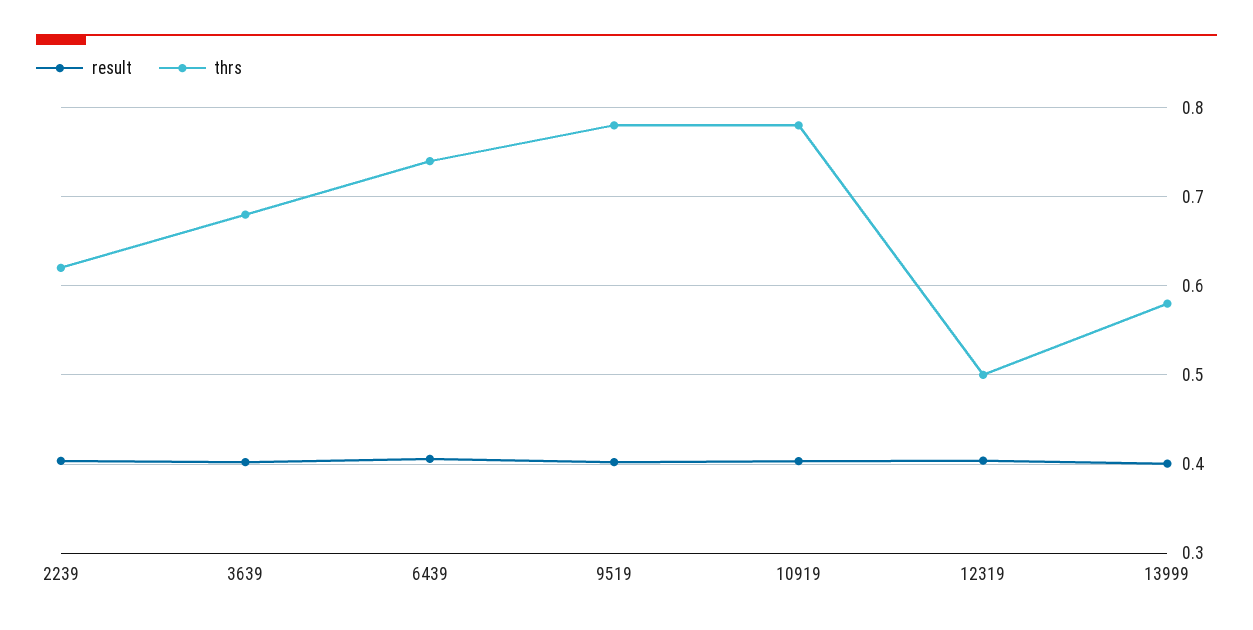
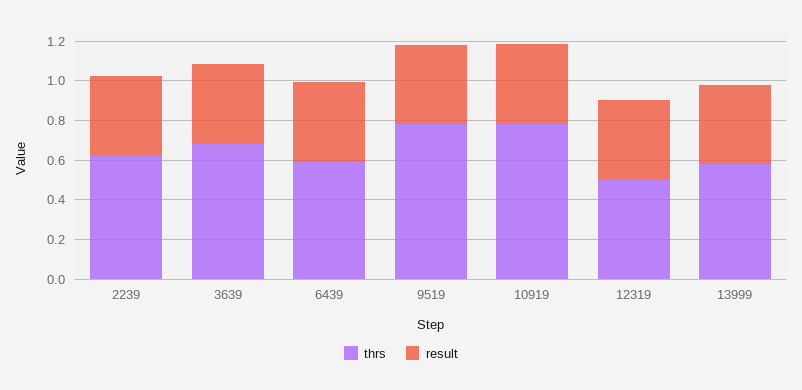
  {
    "result": {
      "2239": 0.4,
      "3639": 0.4,
      "6439": 0.41,
      "9519": 0.4,
      "10919": 0.4,
      "12319": 0.4,
      "13999": 0.4
    },
    "thrs": {
      "2239": 0.62,
      "3639": 0.68,
-     "6439": 0.74,
+     "6439": 0.6,
      "9519": 0.78,
      "10919": 0.78,
      "12319": 0.5,
      "13999": 0.58
    }
  }

